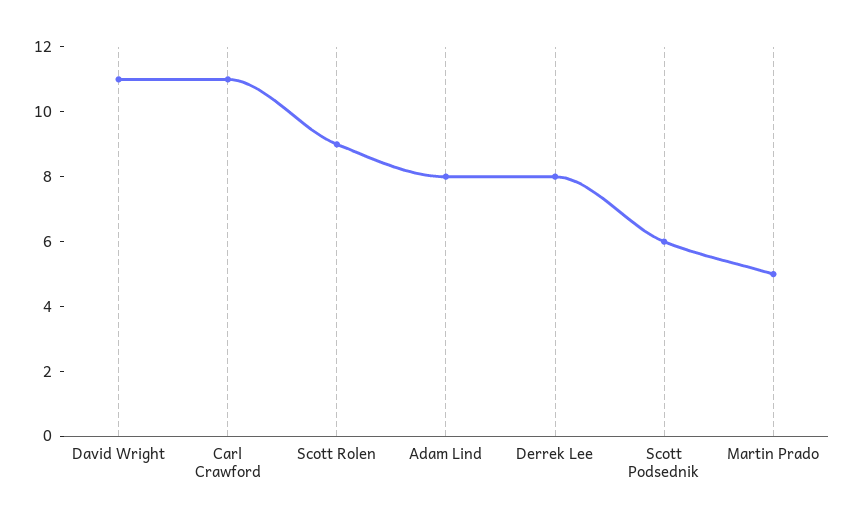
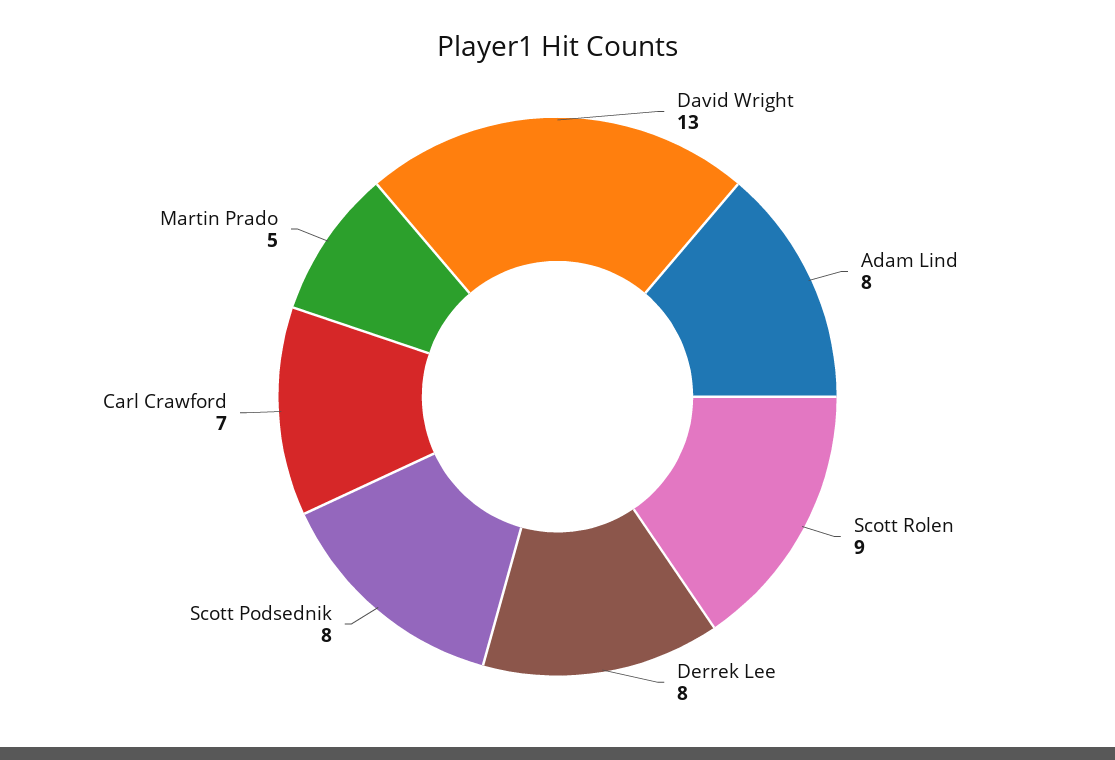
  {
-   "David Wright": 11,
+   "David Wright": 13,
-   "Carl Crawford": 11,
+   "Carl Crawford": 7,
    "Scott Rolen": 9,
    "Adam Lind": 8,
    "Derrek Lee": 8,
-   "Scott Podsednik": 6,
+   "Scott Podsednik": 8,
    "Martin Prado": 5
  }

